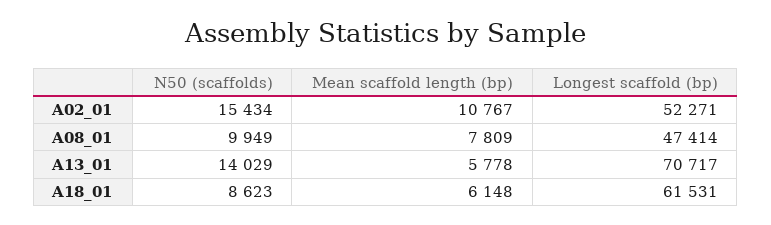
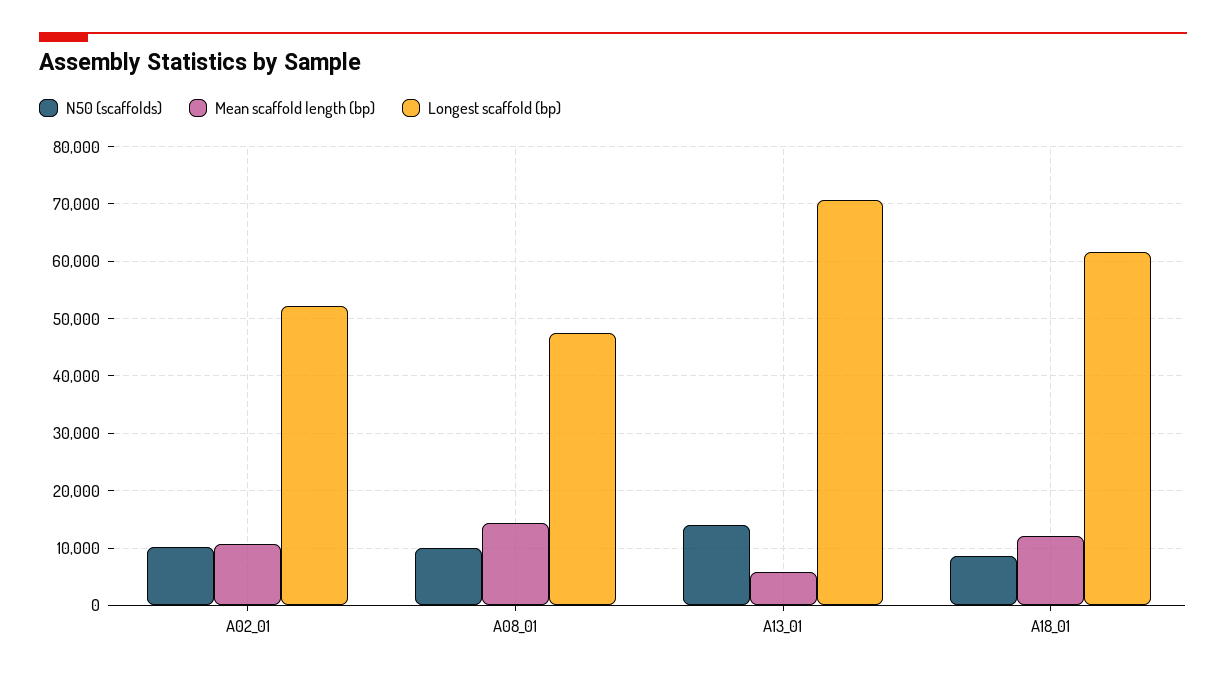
  {
    "N50 (scaffolds)": {
-     "A02_01": 15434,
+     "A02_01": 10000,
      "A08_01": 9949,
      "A13_01": 14029,
      "A18_01": 8623
    },
    "Mean scaffold length (bp)": {
      "A02_01": 10767,
-     "A08_01": 7809,
+     "A08_01": 14000,
      "A13_01": 5778,
-     "A18_01": 6148
+     "A18_01": 12000
    },
    "Longest scaffold (bp)": {
      "A02_01": 52271,
      "A08_01": 47414,
      "A13_01": 70717,
      "A18_01": 61531
    }
  }

